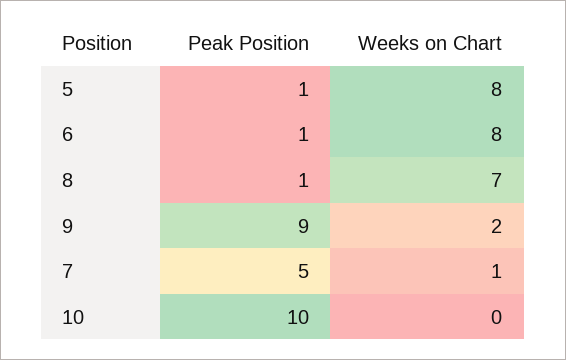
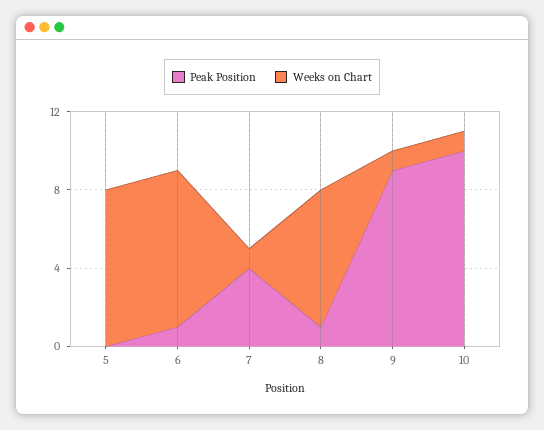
  {
    "Peak Position": {
-     "5": 1,
+     "5": 0,
      "6": 1,
      "8": 1,
      "9": 9,
-     "7": 5,
+     "7": 4,
      "10": 10
    },
    "Weeks on Chart": {
      "5": 8,
      "6": 8,
      "8": 7,
-     "9": 2,
+     "9": 1,
      "7": 1,
-     "10": 0
+     "10": 1
    }
  }

